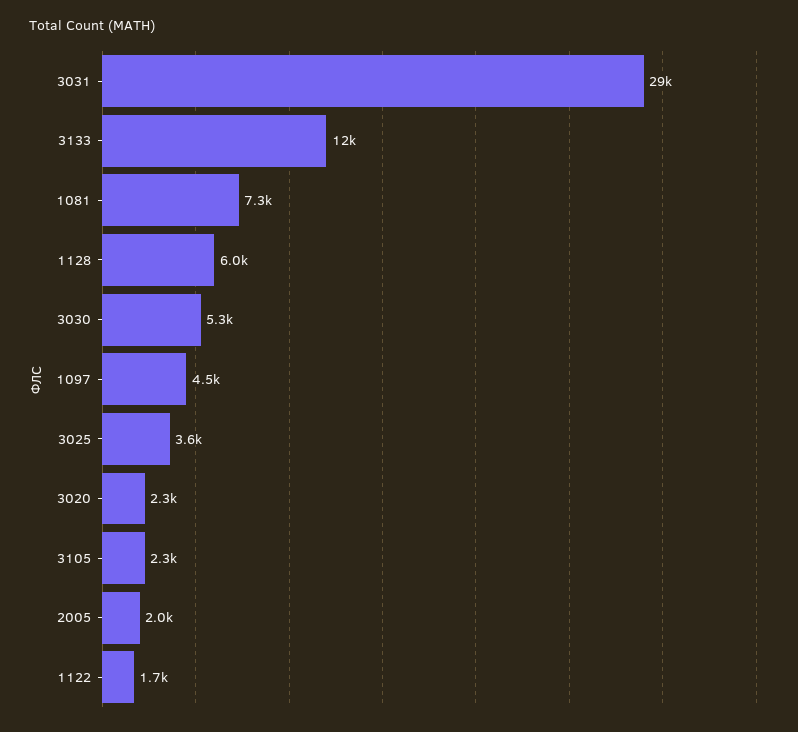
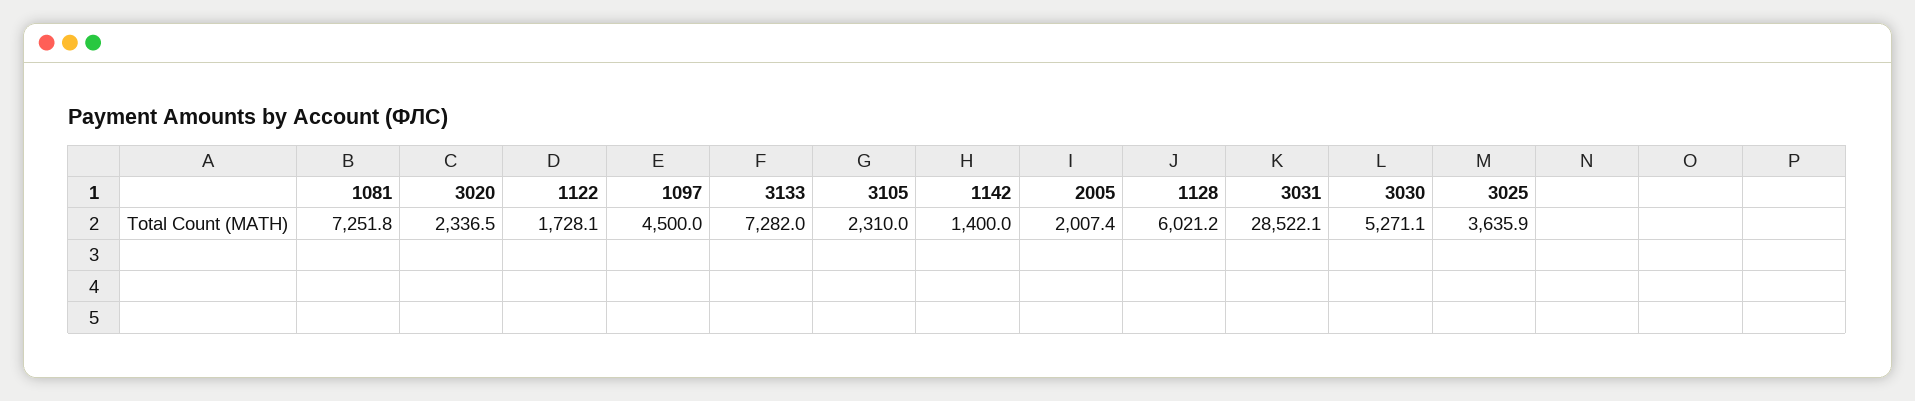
  {
    "3031": 28522.1,
-   "3133": 12000,
+   "3133": 7282,
    "1081": 7251.8,
    "1128": 6021.2,
    "3030": 5271.1,
    "1097": 4500,
    "3025": 3635.9,
    "3020": 2336.5,
    "3105": 2310,
    "2005": 2007.4,
-   "1122": 1728.1
+   "1122": 1728.1,
+   "1142": 1400
  }

